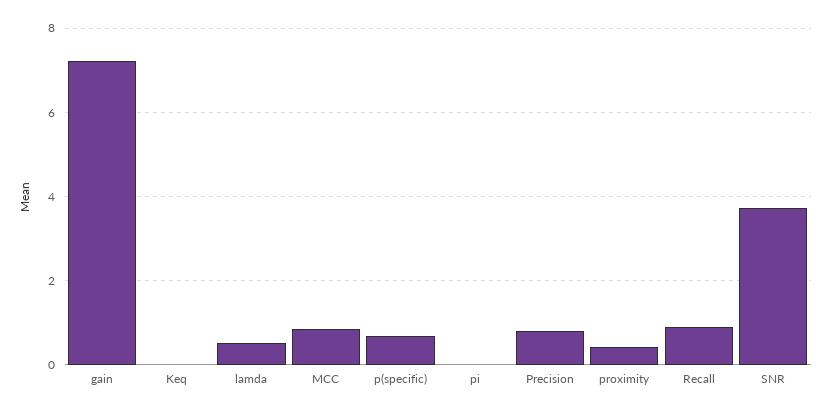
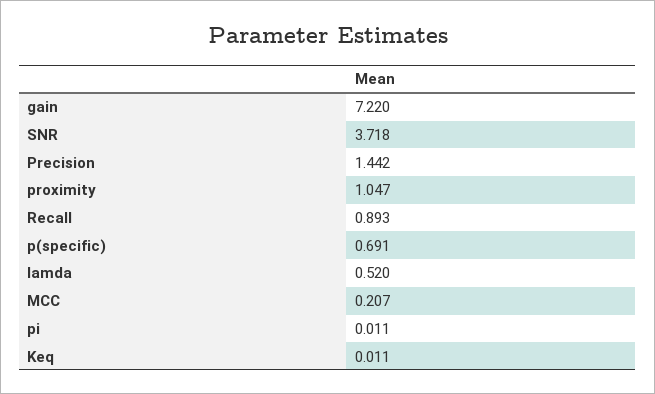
  {
    "gain": 7.22,
    "Keq": 0.011,
    "lamda": 0.52,
-   "MCC": 0.8,
+   "MCC": 0.207,
    "p(specific)": 0.691,
    "pi": 0.011,
-   "Precision": 0.8,
+   "Precision": 1.442,
-   "proximity": 0.4,
+   "proximity": 1.047,
    "Recall": 0.893,
    "SNR": 3.718
  }

